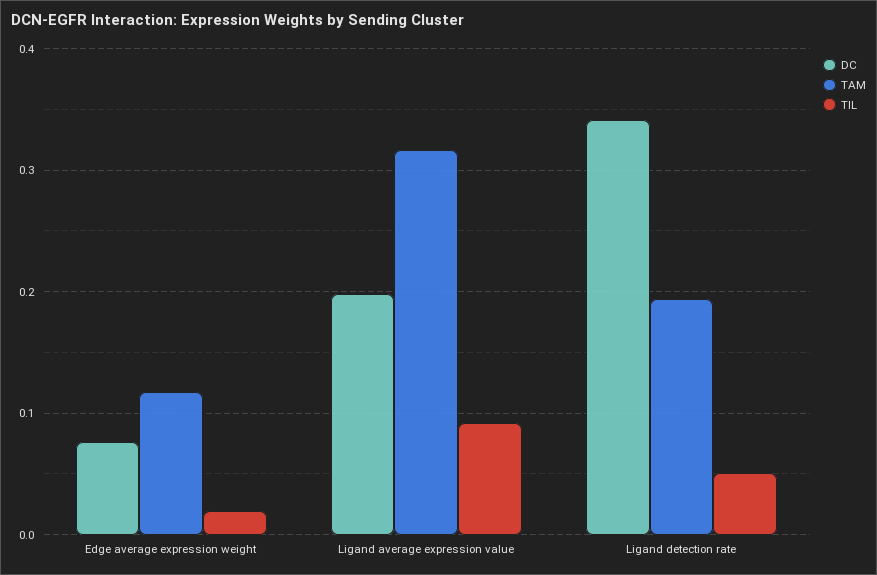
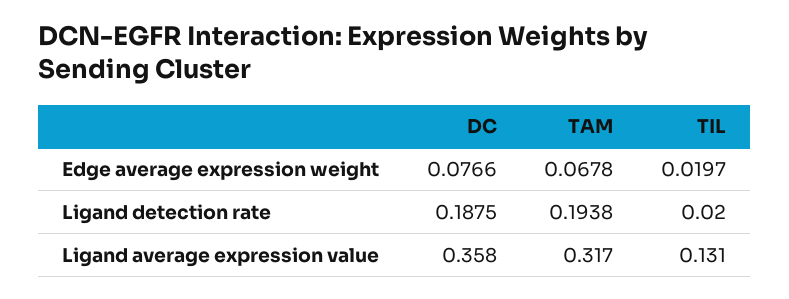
  {
    "DC": {
      "Edge average expression weight": 0.0766,
-     "Ligand average expression value": 0.2,
+     "Ligand average expression value": 0.358,
-     "Ligand detection rate": 0.34
+     "Ligand detection rate": 0.1875
    },
    "TAM": {
-     "Edge average expression weight": 0.12,
+     "Edge average expression weight": 0.0678,
      "Ligand average expression value": 0.317,
      "Ligand detection rate": 0.1938
    },
    "TIL": {
      "Edge average expression weight": 0.0197,
-     "Ligand average expression value": 0.09,
+     "Ligand average expression value": 0.131,
-     "Ligand detection rate": 0.05
+     "Ligand detection rate": 0.02
    }
  }

